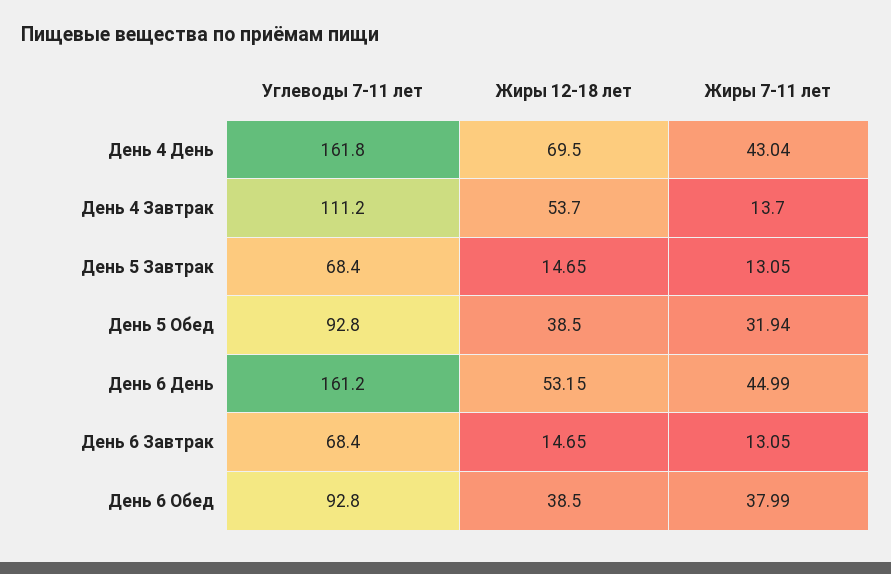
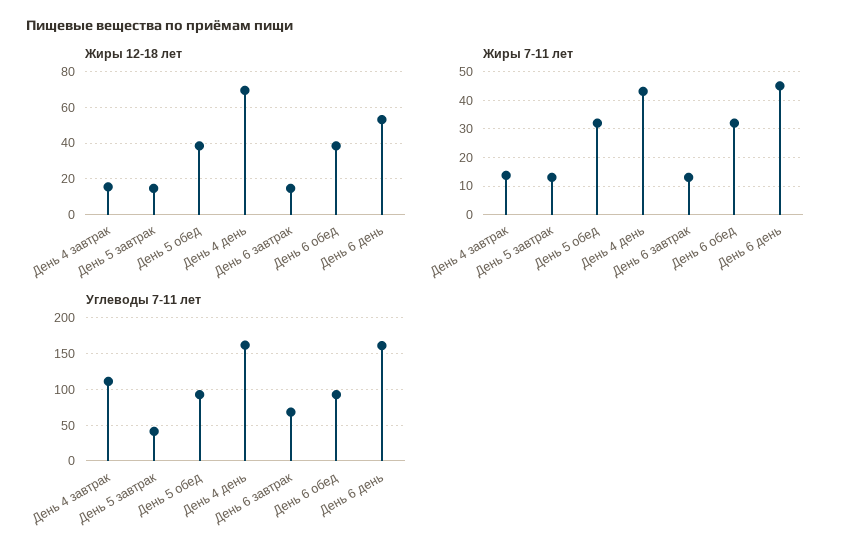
  {
    "Углеводы 7-11 лет": {
      "День 4 День": 161.8,
      "День 4 Завтрак": 111.2,
-     "День 5 Завтрак": 68.4,
+     "День 5 Завтрак": 40,
      "День 5 Обед": 92.8,
      "День 6 День": 161.2,
      "День 6 Завтрак": 68.4,
      "День 6 Обед": 92.8
    },
    "Жиры 12-18 лет": {
      "День 4 День": 69.5,
-     "День 4 Завтрак": 53.7,
+     "День 4 Завтрак": 15,
      "День 5 Завтрак": 14.65,
      "День 5 Обед": 38.5,
      "День 6 День": 53.15,
      "День 6 Завтрак": 14.65,
      "День 6 Обед": 38.5
    },
    "Жиры 7-11 лет": {
      "День 4 День": 43.04,
      "День 4 Завтрак": 13.7,
      "День 5 Завтрак": 13.05,
      "День 5 Обед": 31.94,
      "День 6 День": 44.99,
      "День 6 Завтрак": 13.05,
-     "День 6 Обед": 37.99
+     "День 6 Обед": 32.5
    }
  }

